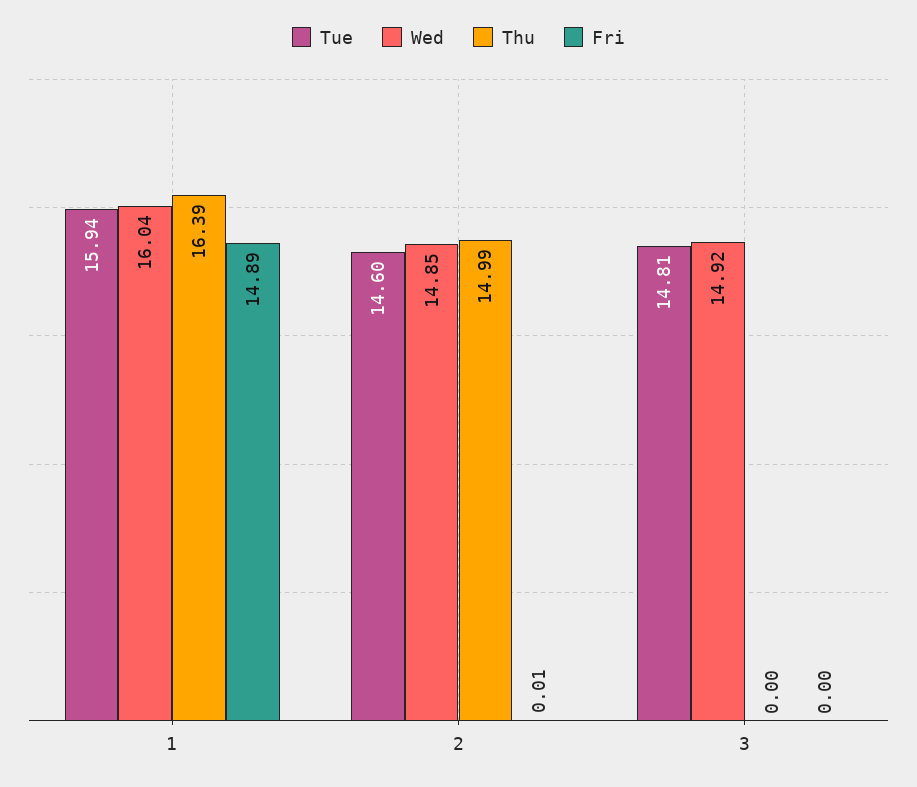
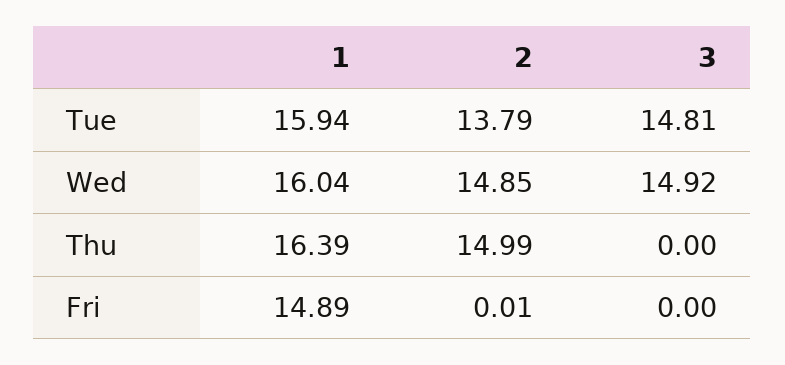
  {
    "Tue": {
      "1": 15.94,
-     "2": 14.6,
+     "2": 13.79,
      "3": 14.81
    },
    "Wed": {
      "1": 16.04,
      "2": 14.85,
      "3": 14.92
    },
    "Thu": {
      "1": 16.39,
      "2": 14.99,
      "3": 0
    },
    "Fri": {
      "1": 14.89,
      "2": 0.01,
      "3": 0
    }
  }

